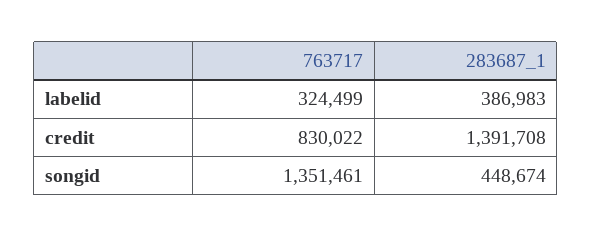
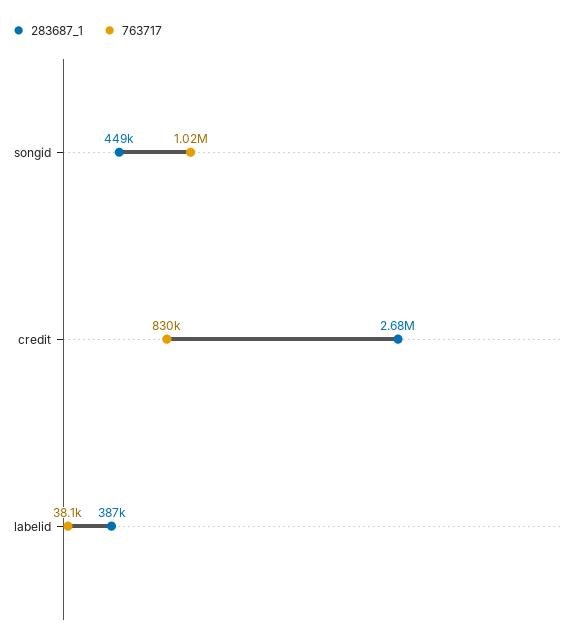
  {
    "763717": {
-     "labelid": 324499,
+     "labelid": 38100,
      "credit": 830022,
-     "songid": 1351461
+     "songid": 1020000
    },
    "283687_1": {
      "labelid": 386983,
-     "credit": 1391708,
+     "credit": 2680000,
      "songid": 448674
    }
  }

